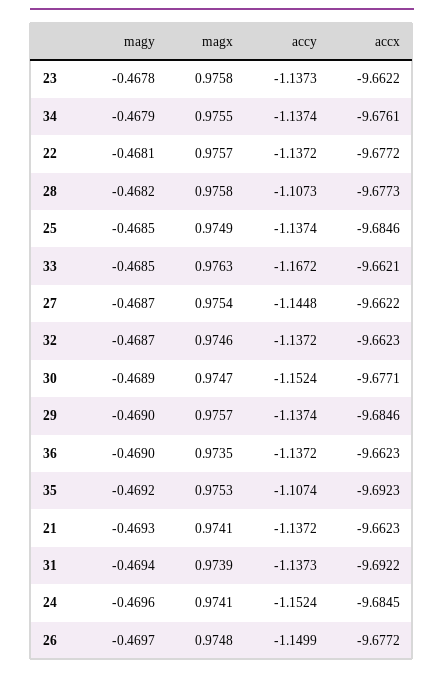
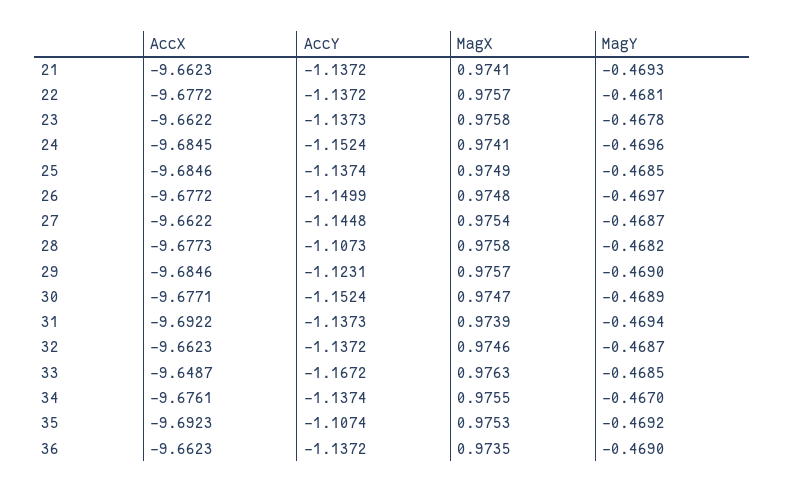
  {
    "magy": {
      "23": -0.4678,
-     "34": -0.4679,
+     "34": -0.467,
      "22": -0.4681,
      "28": -0.4682,
      "25": -0.4685,
      "33": -0.4685,
      "27": -0.4687,
      "32": -0.4687,
      "30": -0.4689,
      "29": -0.469,
      "36": -0.469,
      "35": -0.4692,
      "21": -0.4693,
      "31": -0.4694,
      "24": -0.4696,
      "26": -0.4697
    },
    "magx": {
      "23": 0.9758,
      "34": 0.9755,
      "22": 0.9757,
      "28": 0.9758,
      "25": 0.9749,
      "33": 0.9763,
      "27": 0.9754,
      "32": 0.9746,
      "30": 0.9747,
      "29": 0.9757,
      "36": 0.9735,
      "35": 0.9753,
      "21": 0.9741,
      "31": 0.9739,
      "24": 0.9741,
      "26": 0.9748
    },
    "accy": {
      "23": -1.1373,
      "34": -1.1374,
      "22": -1.1372,
      "28": -1.1073,
      "25": -1.1374,
      "33": -1.1672,
      "27": -1.1448,
      "32": -1.1372,
      "30": -1.1524,
-     "29": -1.1374,
+     "29": -1.1231,
      "36": -1.1372,
      "35": -1.1074,
      "21": -1.1372,
      "31": -1.1373,
      "24": -1.1524,
      "26": -1.1499
    },
    "accx": {
      "23": -9.6622,
      "34": -9.6761,
      "22": -9.6772,
      "28": -9.6773,
      "25": -9.6846,
-     "33": -9.6621,
+     "33": -9.6487,
      "27": -9.6622,
      "32": -9.6623,
      "30": -9.6771,
      "29": -9.6846,
      "36": -9.6623,
      "35": -9.6923,
      "21": -9.6623,
      "31": -9.6922,
      "24": -9.6845,
      "26": -9.6772
    }
  }

